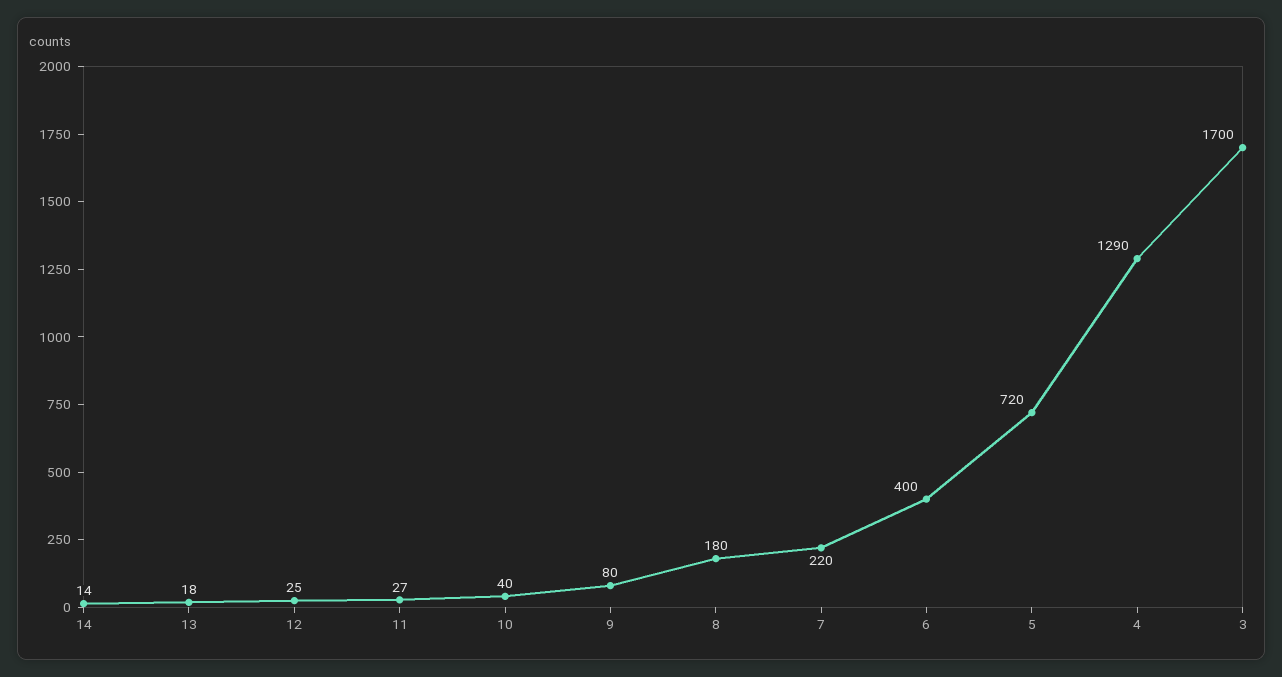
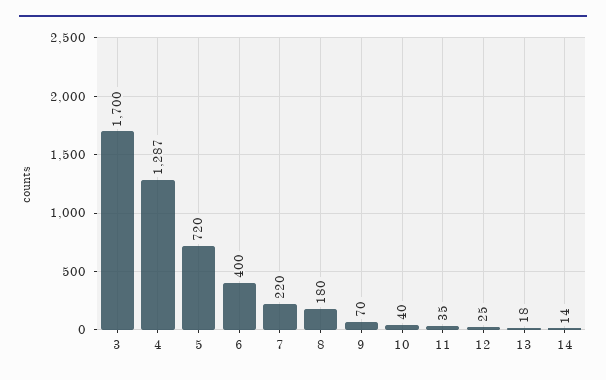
  {
    "14": 14,
    "13": 18,
    "12": 25,
-   "11": 27,
+   "11": 35,
    "10": 40,
-   "9": 80,
+   "9": 70,
    "8": 180,
    "7": 220,
    "6": 400,
    "5": 720,
-   "4": 1290,
+   "4": 1287,
    "3": 1700
  }

